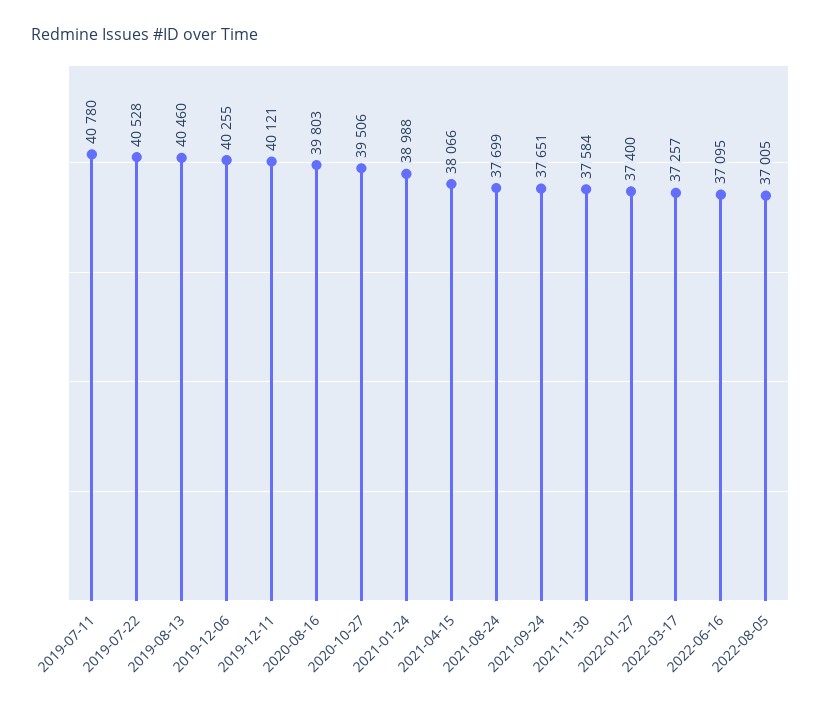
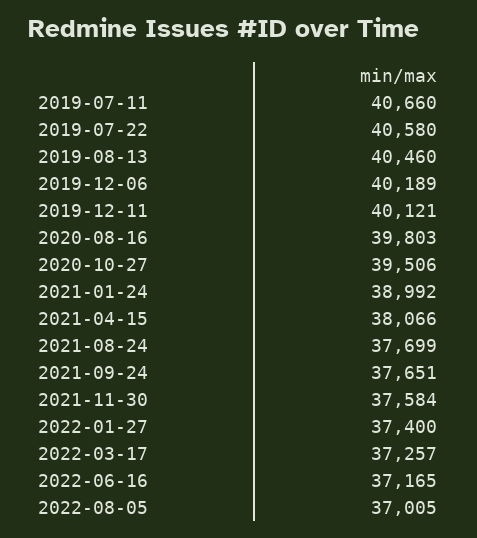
  {
-   "2019-07-11": 40780,
+   "2019-07-11": 40660,
-   "2019-07-22": 40528,
+   "2019-07-22": 40580,
    "2019-08-13": 40460,
-   "2019-12-06": 40255,
+   "2019-12-06": 40189,
    "2019-12-11": 40121,
    "2020-08-16": 39803,
    "2020-10-27": 39506,
-   "2021-01-24": 38988,
+   "2021-01-24": 38992,
    "2021-04-15": 38066,
    "2021-08-24": 37699,
    "2021-09-24": 37651,
    "2021-11-30": 37584,
    "2022-01-27": 37400,
    "2022-03-17": 37257,
-   "2022-06-16": 37095,
+   "2022-06-16": 37165,
    "2022-08-05": 37005
  }

